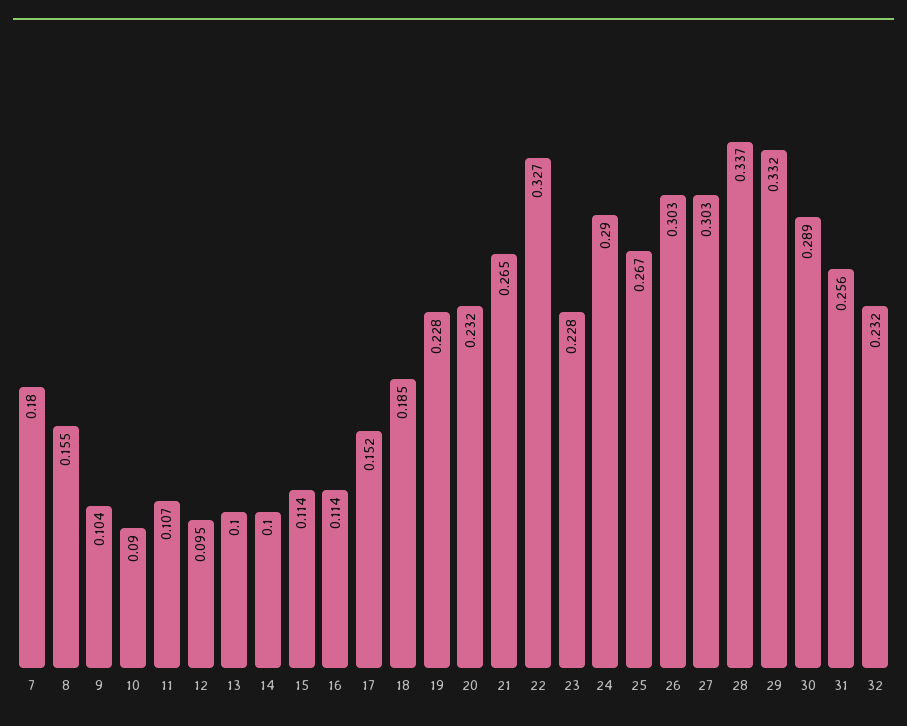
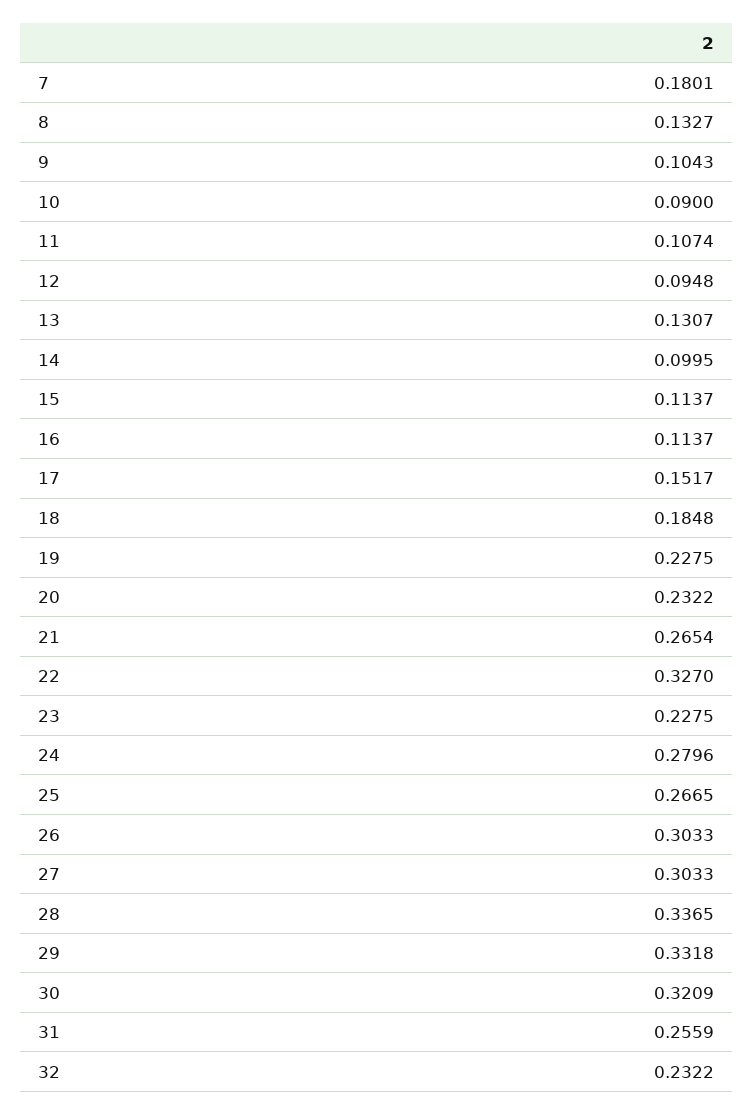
  {
    "7": 0.1801,
-   "8": 0.155,
+   "8": 0.1327,
    "9": 0.1043,
    "10": 0.09,
    "11": 0.1074,
    "12": 0.0948,
-   "13": 0.1,
+   "13": 0.1307,
    "14": 0.0995,
    "15": 0.1137,
    "16": 0.1137,
    "17": 0.1517,
    "18": 0.1848,
    "19": 0.2275,
    "20": 0.2322,
    "21": 0.2654,
    "22": 0.327,
    "23": 0.2275,
-   "24": 0.29,
+   "24": 0.2796,
    "25": 0.2665,
    "26": 0.3033,
    "27": 0.3033,
    "28": 0.3365,
    "29": 0.3318,
-   "30": 0.289,
+   "30": 0.3209,
    "31": 0.2559,
    "32": 0.2322
  }

